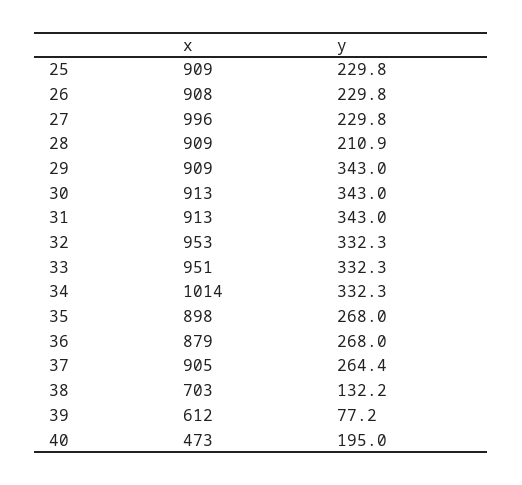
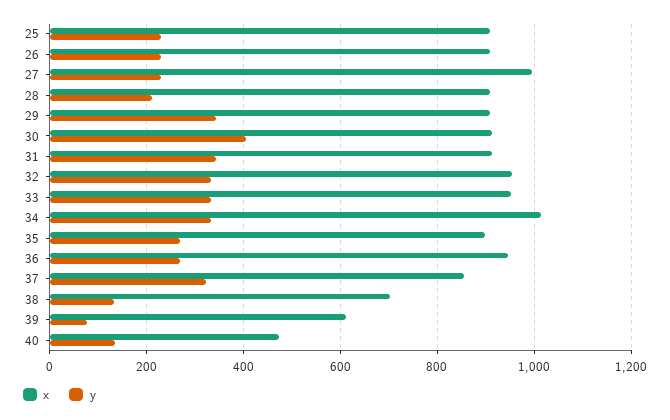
  {
    "x": {
      "25": 909,
      "26": 908,
      "27": 996,
      "28": 909,
      "29": 909,
      "30": 913,
      "31": 913,
      "32": 953,
      "33": 951,
      "34": 1014,
      "35": 898,
-     "36": 879,
+     "36": 940,
-     "37": 905,
+     "37": 860,
      "38": 703,
      "39": 612,
      "40": 473
    },
    "y": {
      "25": 229.8,
      "26": 229.8,
      "27": 229.8,
      "28": 210.9,
      "29": 343,
-     "30": 343,
+     "30": 400,
      "31": 343,
      "32": 332.3,
      "33": 332.3,
      "34": 332.3,
      "35": 268,
      "36": 268,
-     "37": 264.4,
+     "37": 320,
      "38": 132.2,
      "39": 77.2,
-     "40": 195
+     "40": 140
    }
  }

